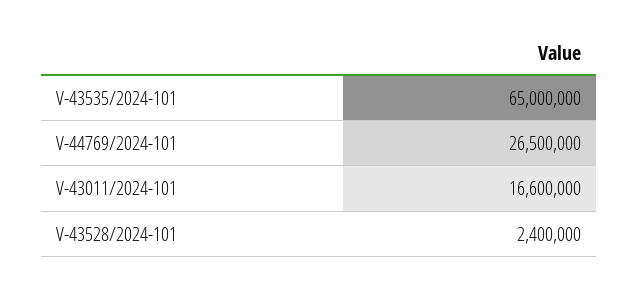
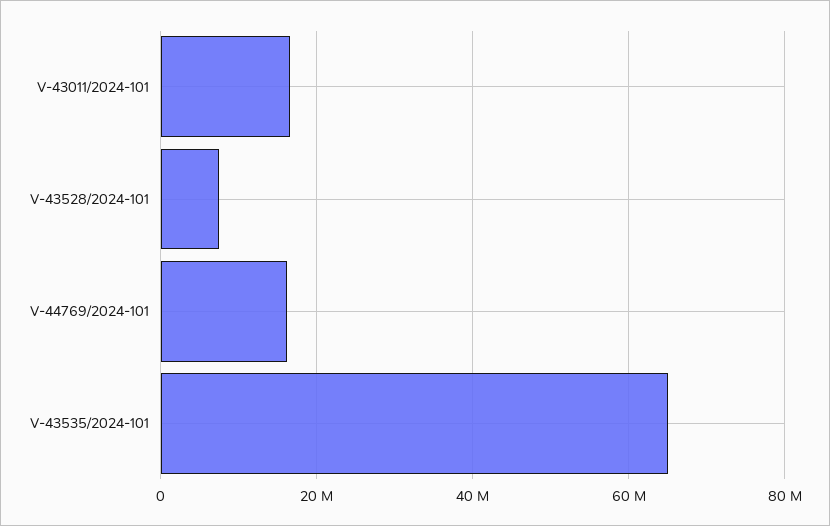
  {
    "V-43535/2024-101": 65000000,
-   "V-44769/2024-101": 26500000,
+   "V-44769/2024-101": 16000000,
    "V-43011/2024-101": 16600000,
-   "V-43528/2024-101": 2400000
+   "V-43528/2024-101": 8000000
  }

